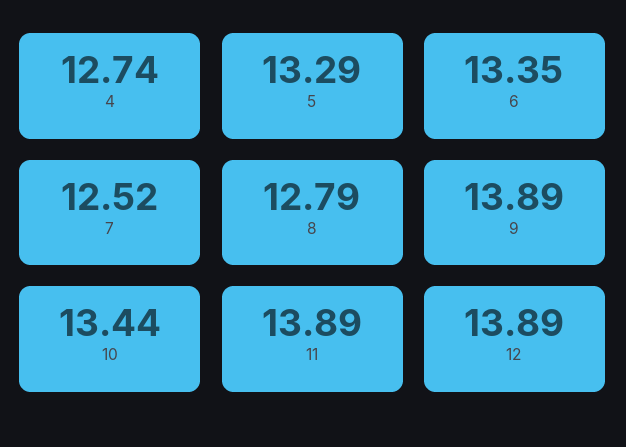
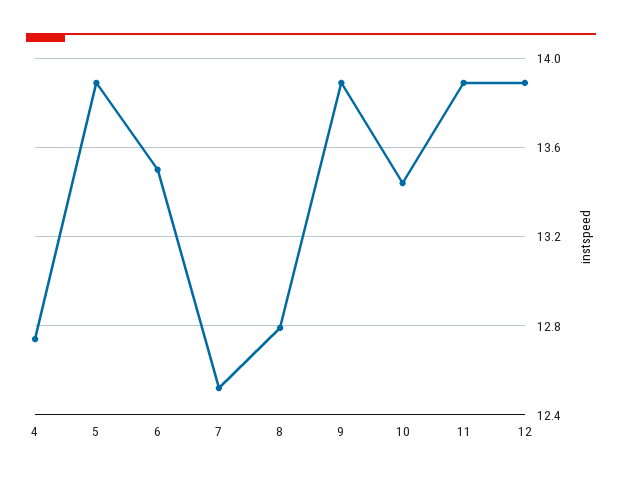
  {
    "4": 12.74,
-   "5": 13.29,
+   "5": 13.9,
-   "6": 13.35,
+   "6": 13.5,
    "7": 12.52,
    "8": 12.79,
    "9": 13.89,
    "10": 13.44,
    "11": 13.89,
    "12": 13.89
  }

